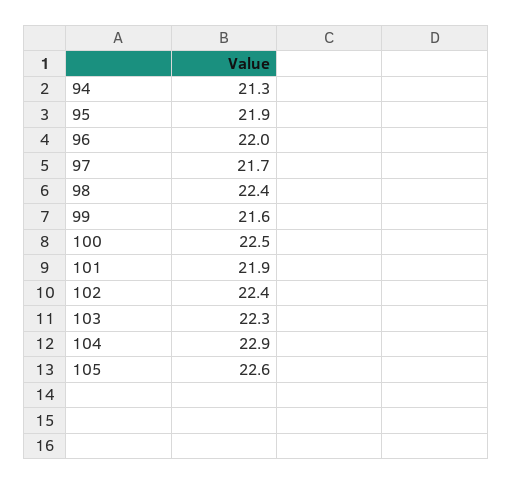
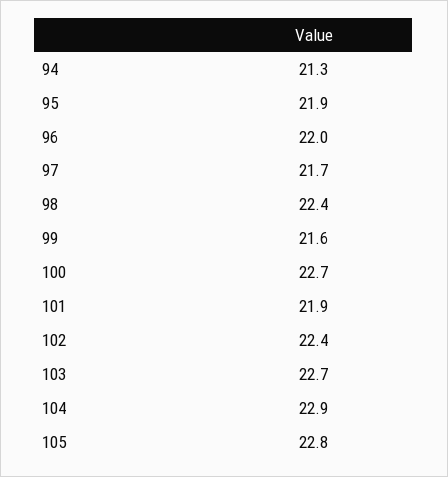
  {
    "94": 21.3,
    "95": 21.9,
    "96": 22,
    "97": 21.7,
    "98": 22.4,
    "99": 21.6,
-   "100": 22.5,
+   "100": 22.7,
    "101": 21.9,
    "102": 22.4,
-   "103": 22.3,
+   "103": 22.7,
    "104": 22.9,
-   "105": 22.6
+   "105": 22.8
  }

